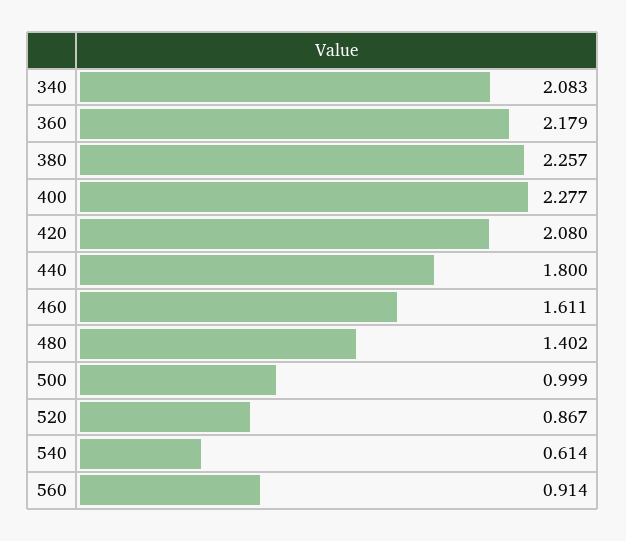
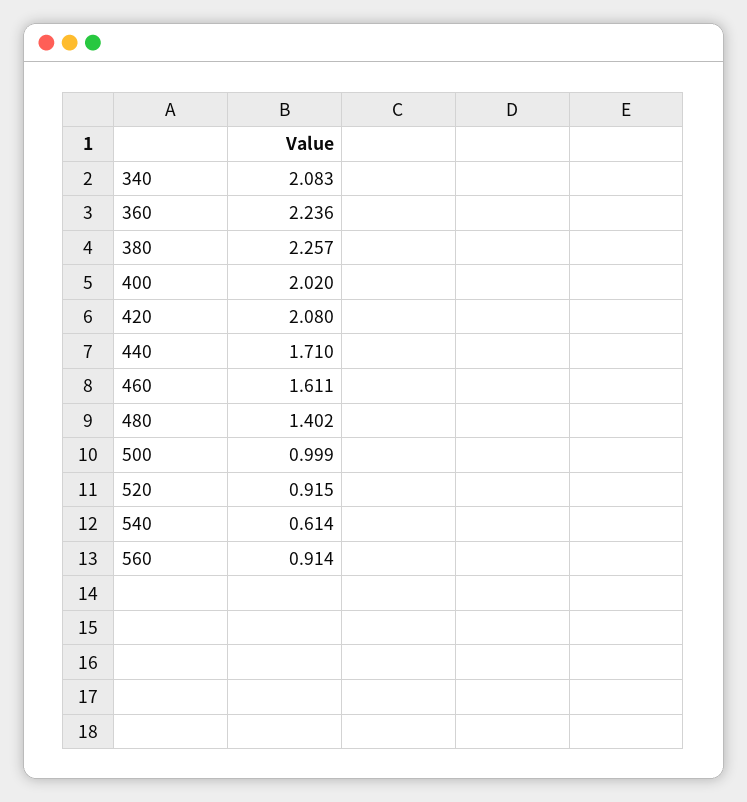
  {
    "340": 2.083,
-   "360": 2.179,
+   "360": 2.236,
    "380": 2.257,
-   "400": 2.277,
+   "400": 2.02,
    "420": 2.08,
-   "440": 1.8,
+   "440": 1.71,
    "460": 1.611,
    "480": 1.402,
    "500": 0.999,
-   "520": 0.867,
+   "520": 0.915,
    "540": 0.614,
    "560": 0.914
  }

